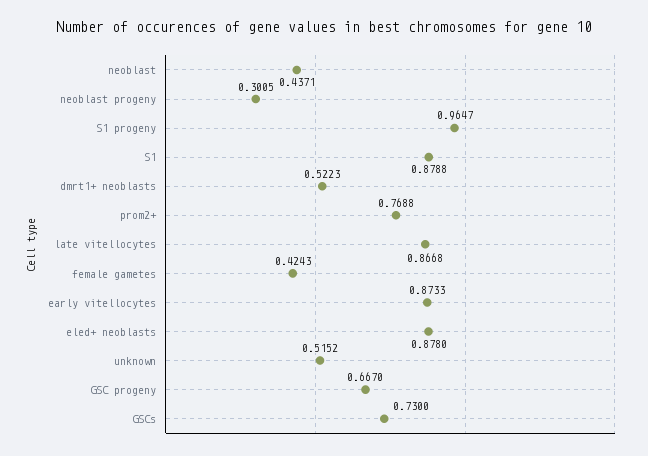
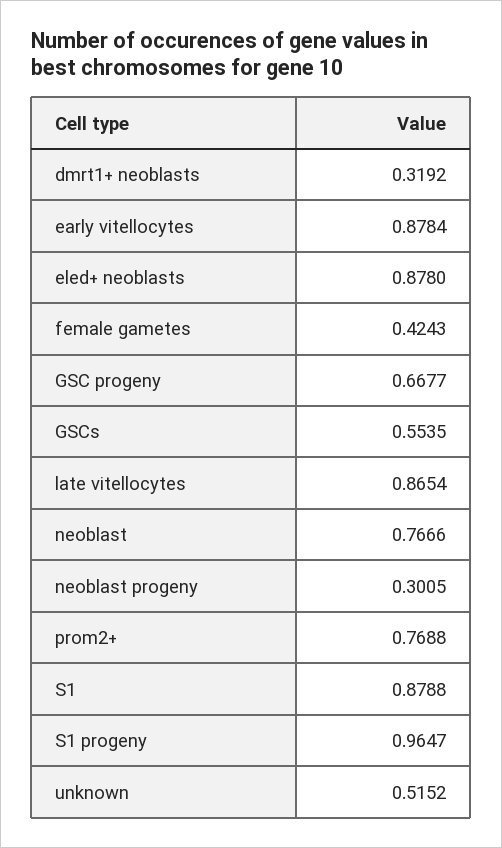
  {
-   "neoblast": 0.4371,
+   "neoblast": 0.7666,
    "neoblast progeny": 0.3005,
    "S1 progeny": 0.9647,
    "S1": 0.8788,
-   "dmrt1+ neoblasts": 0.5223,
+   "dmrt1+ neoblasts": 0.3192,
    "prom2+": 0.7688,
-   "late vitellocytes": 0.8668,
+   "late vitellocytes": 0.8654,
    "female gametes": 0.4243,
-   "early vitellocytes": 0.8733,
+   "early vitellocytes": 0.8784,
    "eled+ neoblasts": 0.878,
    "unknown": 0.5152,
-   "GSC progeny": 0.667,
+   "GSC progeny": 0.6677,
-   "GSCs": 0.73
+   "GSCs": 0.5535
  }

